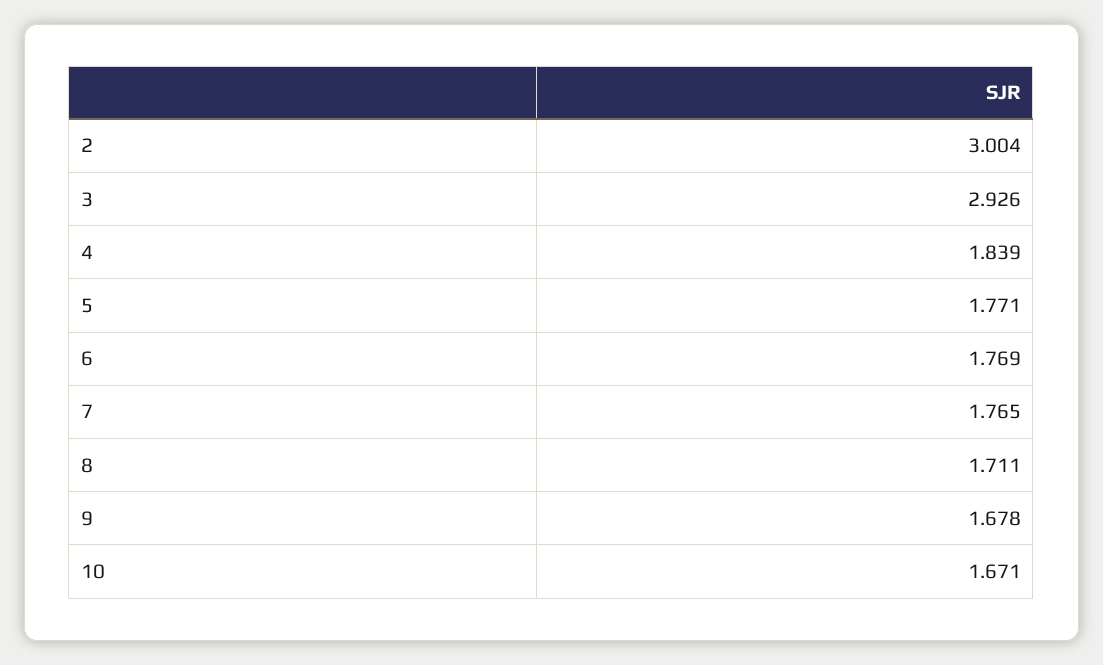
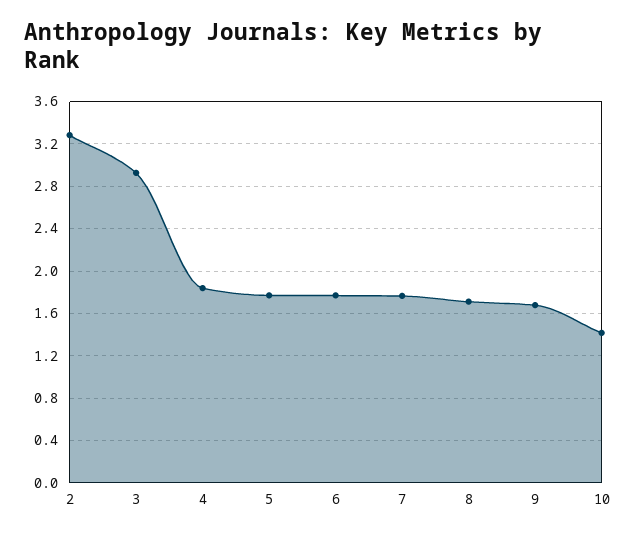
  {
-   "2": 3.004,
+   "2": 3.3,
    "3": 2.926,
    "4": 1.839,
    "5": 1.771,
    "6": 1.769,
    "7": 1.765,
    "8": 1.711,
    "9": 1.678,
-   "10": 1.671
+   "10": 1.4
  }

